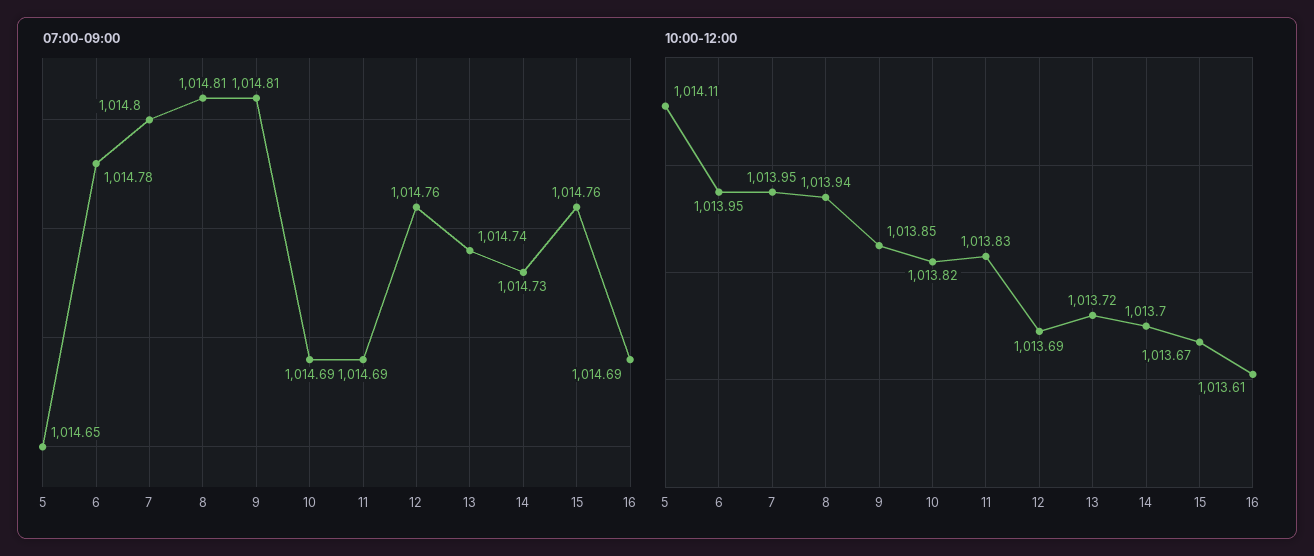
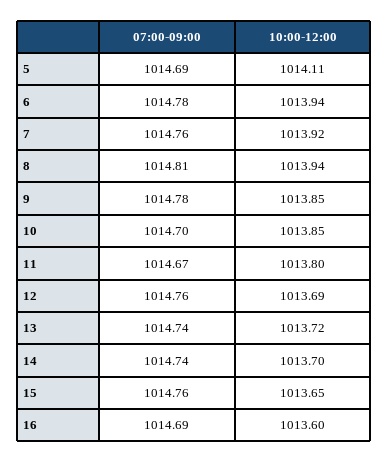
  {
    "07:00-09:00": {
-     "5": 1014.65,
+     "5": 1014.69,
      "6": 1014.78,
-     "7": 1014.8,
+     "7": 1014.76,
      "8": 1014.81,
-     "9": 1014.81,
+     "9": 1014.78,
-     "10": 1014.69,
+     "10": 1014.7,
-     "11": 1014.69,
+     "11": 1014.67,
      "12": 1014.76,
      "13": 1014.74,
-     "14": 1014.73,
+     "14": 1014.74,
      "15": 1014.76,
      "16": 1014.69
    },
    "10:00-12:00": {
      "5": 1014.11,
-     "6": 1013.95,
+     "6": 1013.94,
-     "7": 1013.95,
+     "7": 1013.92,
      "8": 1013.94,
      "9": 1013.85,
-     "10": 1013.82,
+     "10": 1013.85,
-     "11": 1013.83,
+     "11": 1013.8,
      "12": 1013.69,
      "13": 1013.72,
      "14": 1013.7,
-     "15": 1013.67,
+     "15": 1013.65,
-     "16": 1013.61
+     "16": 1013.6
    }
  }

